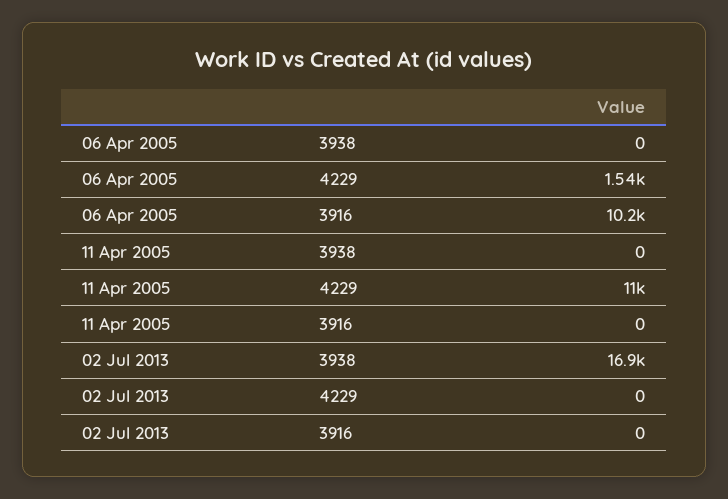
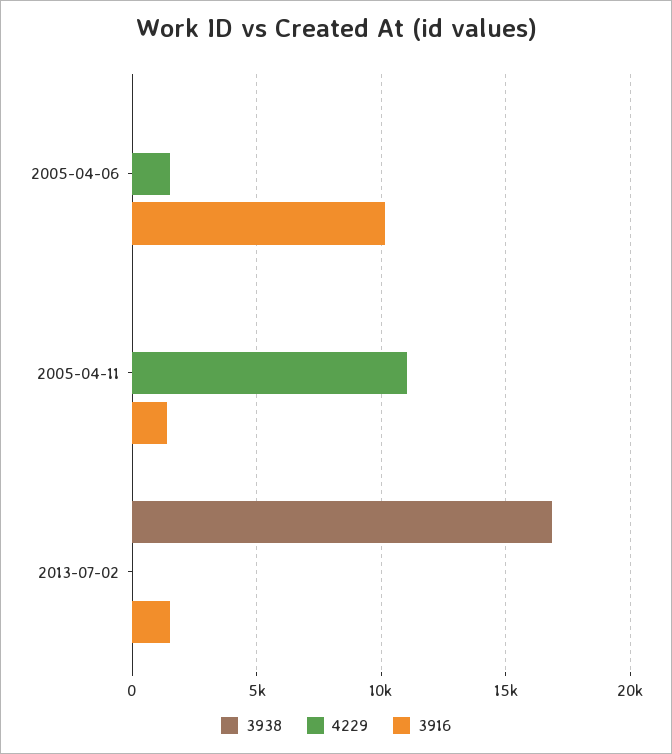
  {
    "3938": {
      "06 Apr 2005": 0,
      "11 Apr 2005": 0,
      "02 Jul 2013": 16900
    },
    "4229": {
      "06 Apr 2005": 1540,
      "11 Apr 2005": 11000,
      "02 Jul 2013": 0
    },
    "3916": {
      "06 Apr 2005": 10200,
-     "11 Apr 2005": 0,
+     "11 Apr 2005": 1500,
-     "02 Jul 2013": 0
+     "02 Jul 2013": 1500
    }
  }

